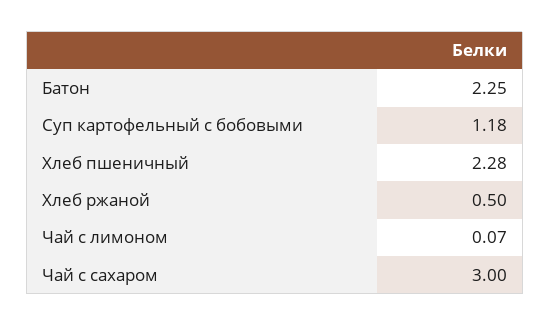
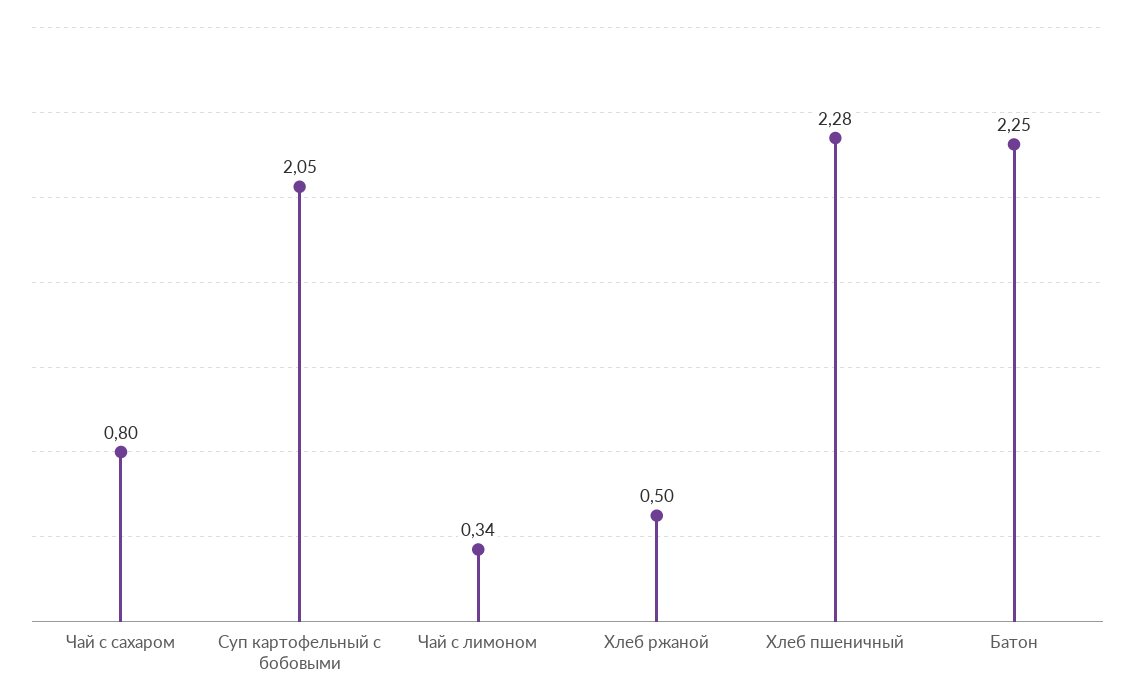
  {
    "Батон": 2.25,
-   "Суп картофельный с бобовыми": 1.18,
+   "Суп картофельный с бобовыми": 2.05,
    "Хлеб пшеничный": 2.28,
    "Хлеб ржаной": 0.5,
-   "Чай с лимоном": 0.07,
+   "Чай с лимоном": 0.34,
-   "Чай с сахаром": 3
+   "Чай с сахаром": 0.8
  }

